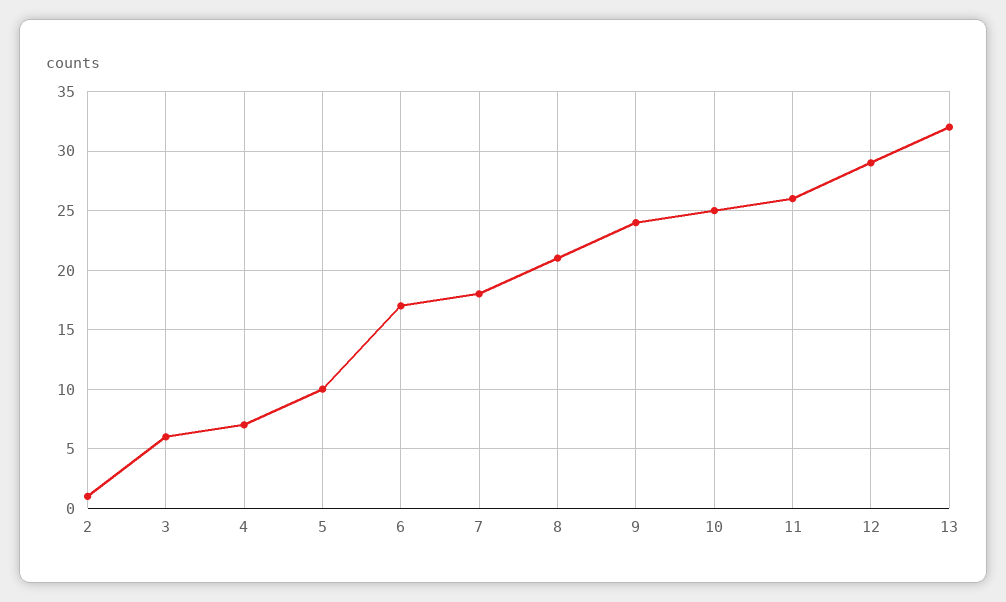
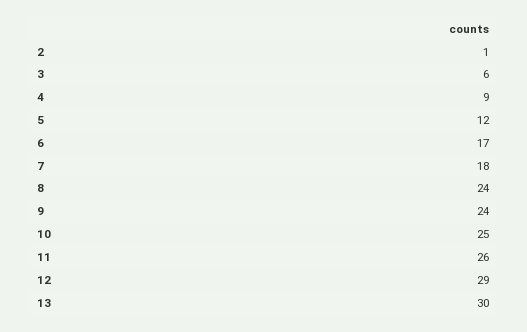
  {
    "2": 1,
    "3": 6,
-   "4": 7,
+   "4": 9,
-   "5": 10,
+   "5": 12,
    "6": 17,
    "7": 18,
-   "8": 21,
+   "8": 24,
    "9": 24,
    "10": 25,
    "11": 26,
    "12": 29,
-   "13": 32
+   "13": 30
  }

